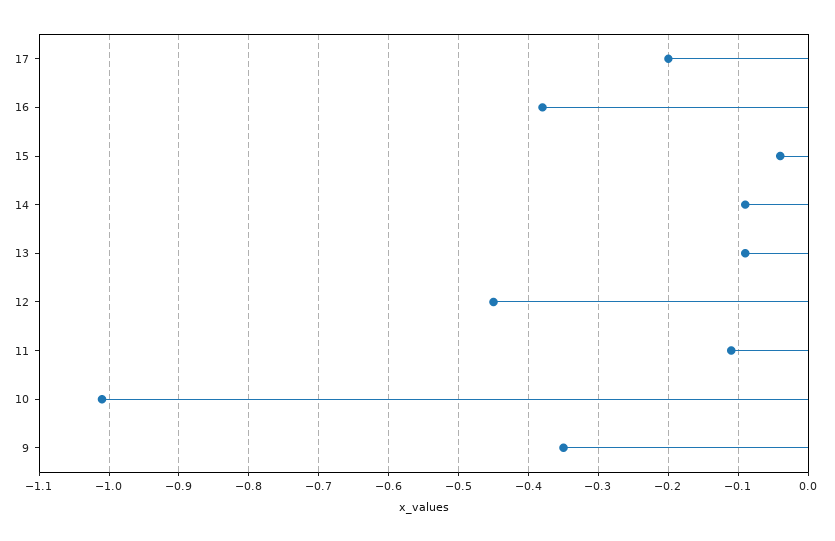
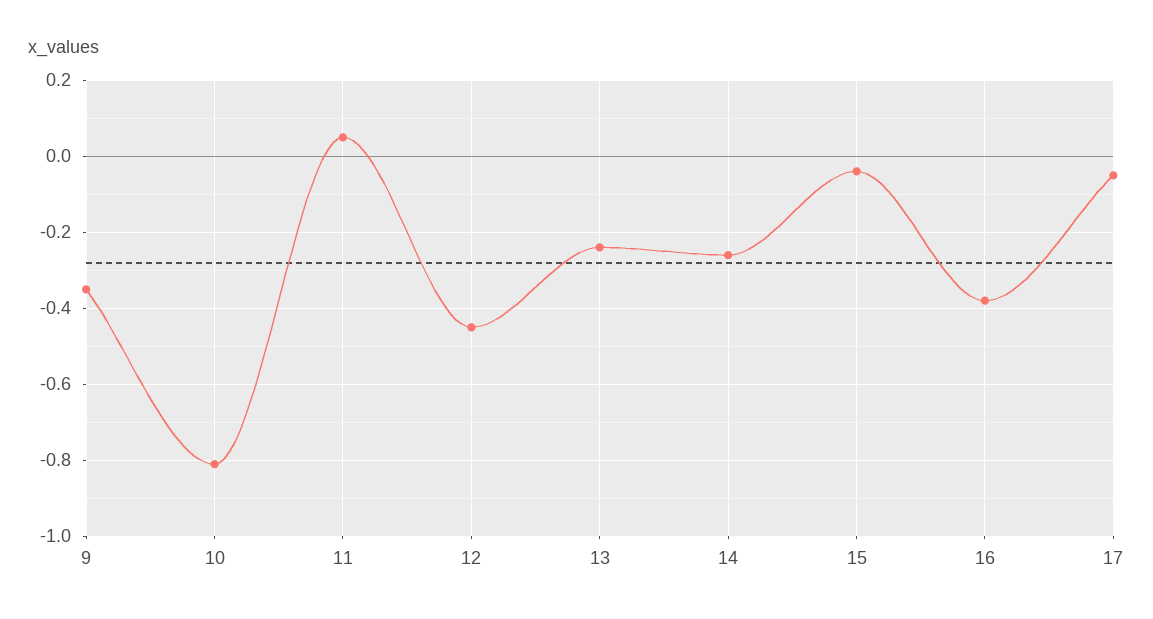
  {
-   "17": -0.2,
+   "17": -0.05,
    "16": -0.38,
    "15": -0.04,
-   "14": -0.09,
+   "14": -0.25,
-   "13": -0.09,
+   "13": -0.25,
    "12": -0.45,
-   "11": -0.11,
+   "11": 0.05,
-   "10": -1.01,
+   "10": -0.8,
    "9": -0.35
  }

